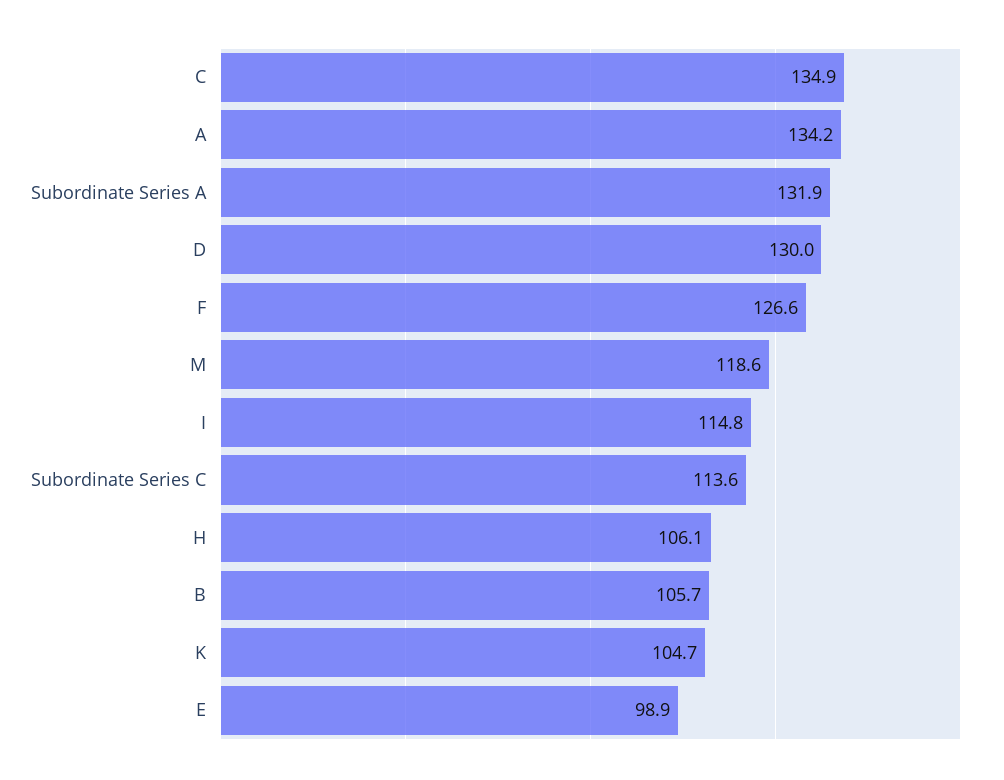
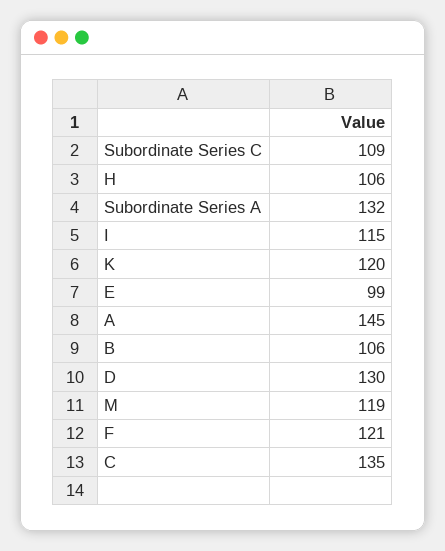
  {
    "C": 134.9,
-   "A": 134.2,
+   "A": 145,
    "Subordinate Series A": 131.9,
    "D": 130,
-   "F": 126.6,
+   "F": 121,
    "M": 118.6,
    "I": 114.8,
-   "Subordinate Series C": 113.6,
+   "Subordinate Series C": 109,
    "H": 106.1,
    "B": 105.7,
-   "K": 104.7,
+   "K": 120,
    "E": 98.9
  }

